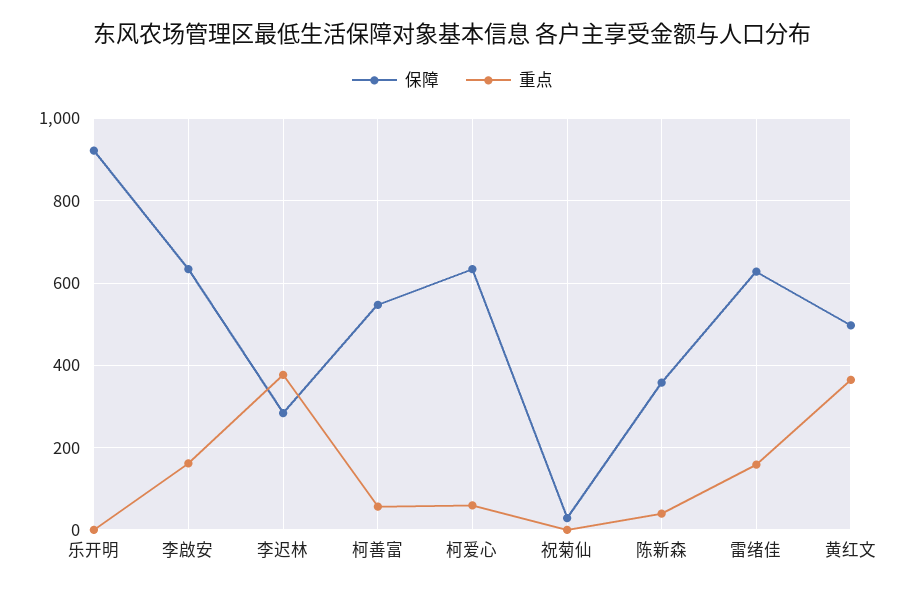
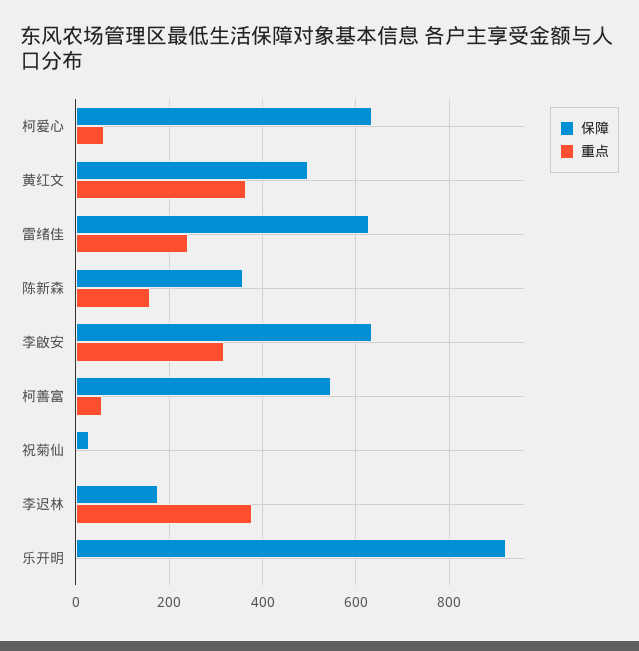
  {
    "保障": {
      "乐开明": 920,
      "李啟安": 640,
-     "李迟林": 280,
+     "李迟林": 180,
      "柯善富": 540,
      "柯爱心": 640,
      "祝菊仙": 20,
      "陈新森": 360,
      "雷绪佳": 620,
      "黄红文": 500
    },
    "重点": {
      "乐开明": 0,
-     "李啟安": 160,
+     "李啟安": 320,
      "李迟林": 380,
      "柯善富": 60,
      "柯爱心": 60,
      "祝菊仙": 0,
-     "陈新森": 40,
+     "陈新森": 160,
-     "雷绪佳": 160,
+     "雷绪佳": 240,
      "黄红文": 360
    }
  }

